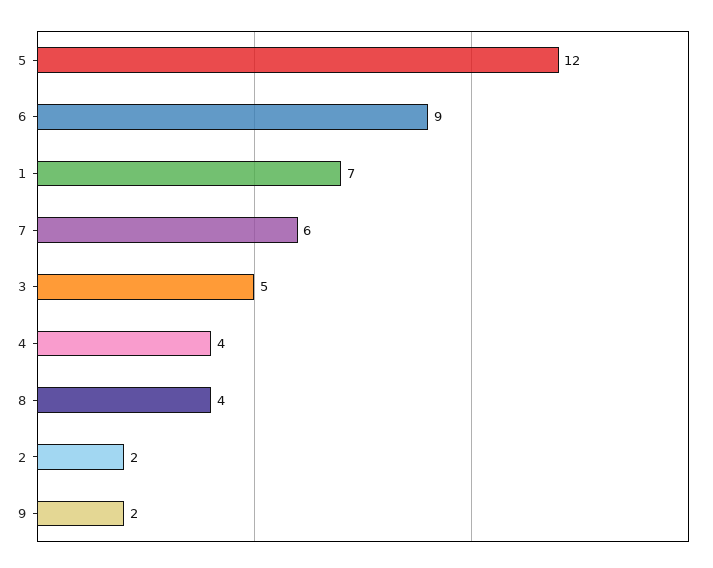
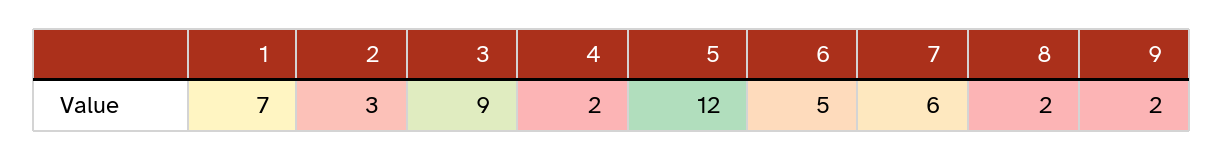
  {
    "5": 12,
-   "6": 9,
+   "6": 5,
    "1": 7,
    "7": 6,
-   "3": 5,
+   "3": 9,
-   "4": 4,
+   "4": 2,
-   "8": 4,
+   "8": 2,
-   "2": 2,
+   "2": 3,
    "9": 2
  }

